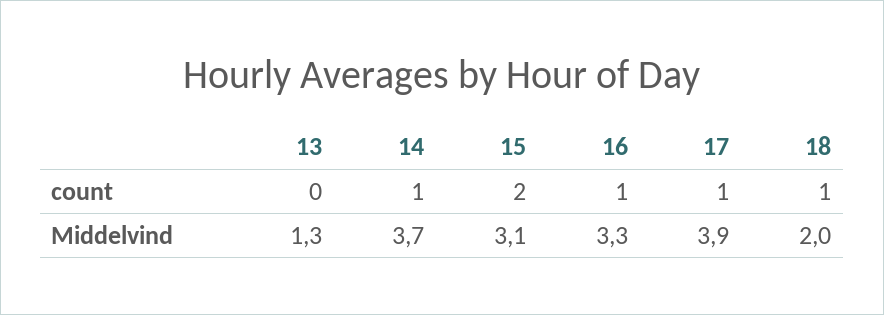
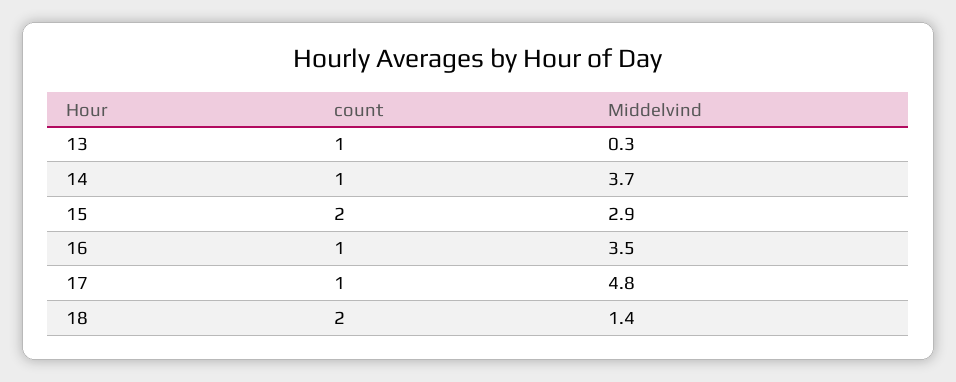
  {
    "13": {
-     "count": 0,
+     "count": 1,
-     "Middelvind": 1.3
+     "Middelvind": 0.3
    },
    "14": {
      "count": 1,
      "Middelvind": 3.7
    },
    "15": {
      "count": 2,
-     "Middelvind": 3.1
+     "Middelvind": 2.9
    },
    "16": {
      "count": 1,
-     "Middelvind": 3.3
+     "Middelvind": 3.5
    },
    "17": {
      "count": 1,
-     "Middelvind": 3.9
+     "Middelvind": 4.8
    },
    "18": {
-     "count": 1,
+     "count": 2,
-     "Middelvind": 2
+     "Middelvind": 1.4
    }
  }

